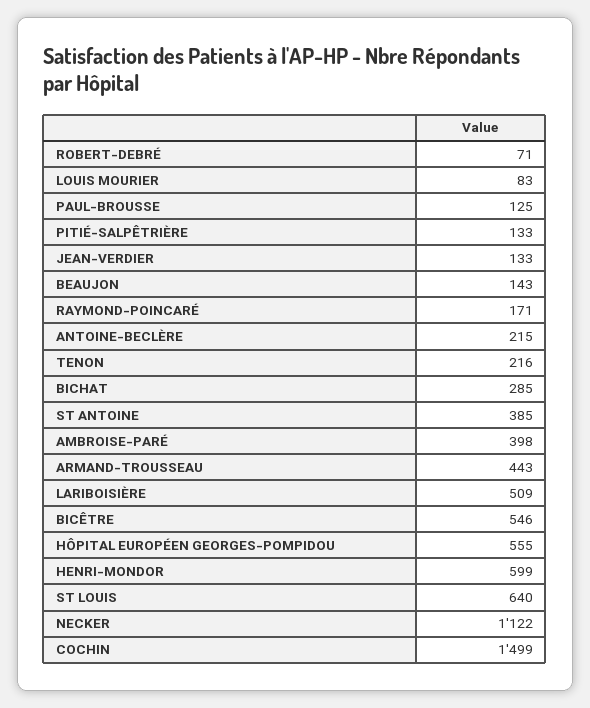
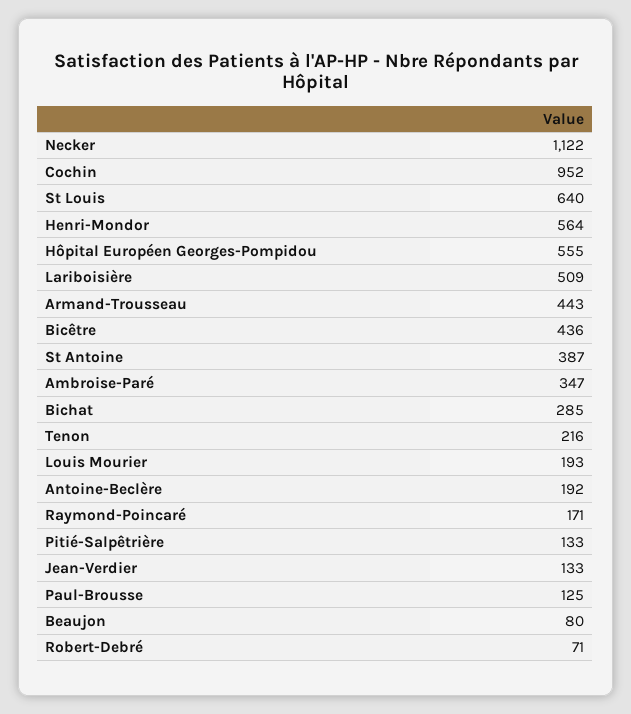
  {
    "ROBERT-DEBRÉ": 71,
-   "LOUIS MOURIER": 83,
+   "LOUIS MOURIER": 193,
    "PAUL-BROUSSE": 125,
    "PITIÉ-SALPÊTRIÈRE": 133,
    "JEAN-VERDIER": 133,
-   "BEAUJON": 143,
+   "BEAUJON": 80,
    "RAYMOND-POINCARÉ": 171,
-   "ANTOINE-BECLÈRE": 215,
+   "ANTOINE-BECLÈRE": 192,
    "TENON": 216,
    "BICHAT": 285,
-   "ST ANTOINE": 385,
+   "ST ANTOINE": 387,
-   "AMBROISE-PARÉ": 398,
+   "AMBROISE-PARÉ": 347,
    "ARMAND-TROUSSEAU": 443,
    "LARIBOISIÈRE": 509,
-   "BICÊTRE": 546,
+   "BICÊTRE": 436,
    "HÔPITAL EUROPÉEN GEORGES-POMPIDOU": 555,
-   "HENRI-MONDOR": 599,
+   "HENRI-MONDOR": 564,
    "ST LOUIS": 640,
    "NECKER": 1122,
-   "COCHIN": 1499
+   "COCHIN": 952
  }

